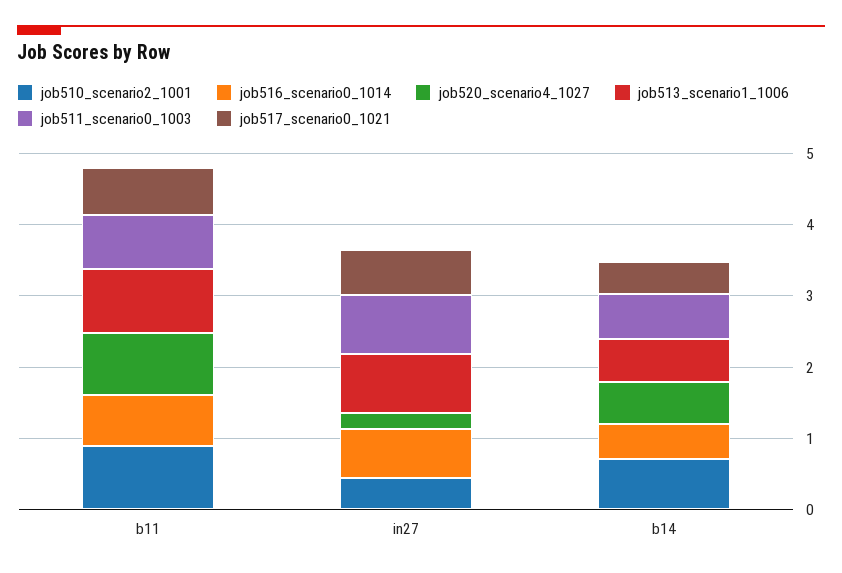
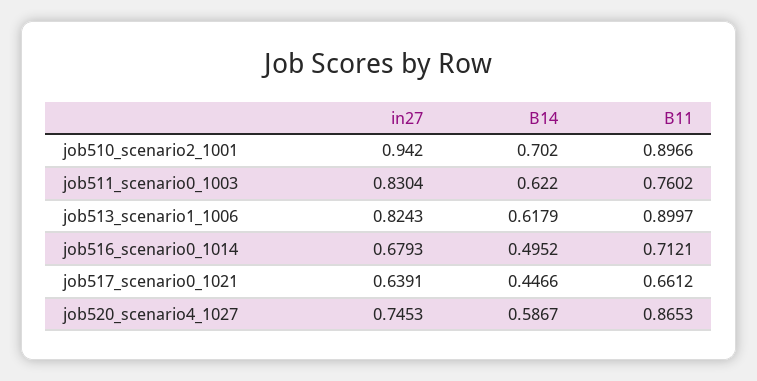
  {
    "job510_scenario2_1001": {
      "b11": 0.8966,
-     "in27": 0.4,
+     "in27": 0.942,
      "b14": 0.702
    },
    "job516_scenario0_1014": {
      "b11": 0.7121,
      "in27": 0.6793,
      "b14": 0.4952
    },
    "job520_scenario4_1027": {
      "b11": 0.8653,
-     "in27": 0.2,
+     "in27": 0.7453,
      "b14": 0.5867
    },
    "job513_scenario1_1006": {
      "b11": 0.8997,
      "in27": 0.8243,
      "b14": 0.6179
    },
    "job511_scenario0_1003": {
      "b11": 0.7602,
      "in27": 0.8304,
      "b14": 0.622
    },
    "job517_scenario0_1021": {
      "b11": 0.6612,
      "in27": 0.6391,
      "b14": 0.4466
    }
  }

